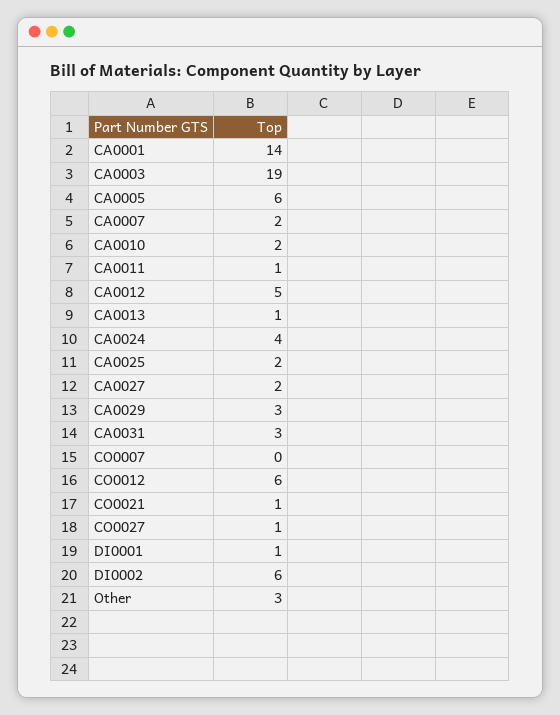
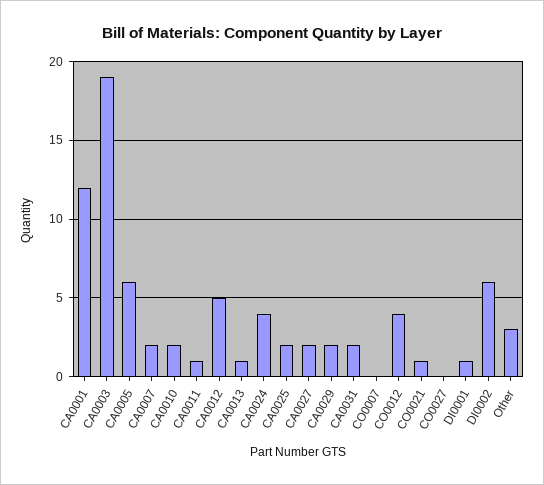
  {
-   "CA0001": 14,
+   "CA0001": 12,
    "CA0003": 19,
    "CA0005": 6,
    "CA0007": 2,
    "CA0010": 2,
    "CA0011": 1,
    "CA0012": 5,
    "CA0013": 1,
    "CA0024": 4,
    "CA0025": 2,
    "CA0027": 2,
-   "CA0029": 3,
+   "CA0029": 2,
-   "CA0031": 3,
+   "CA0031": 2,
    "CO0007": 0,
-   "CO0012": 6,
+   "CO0012": 4,
    "CO0021": 1,
-   "CO0027": 1,
+   "CO0027": 0,
    "DI0001": 1,
    "DI0002": 6,
    "Other": 3
  }

